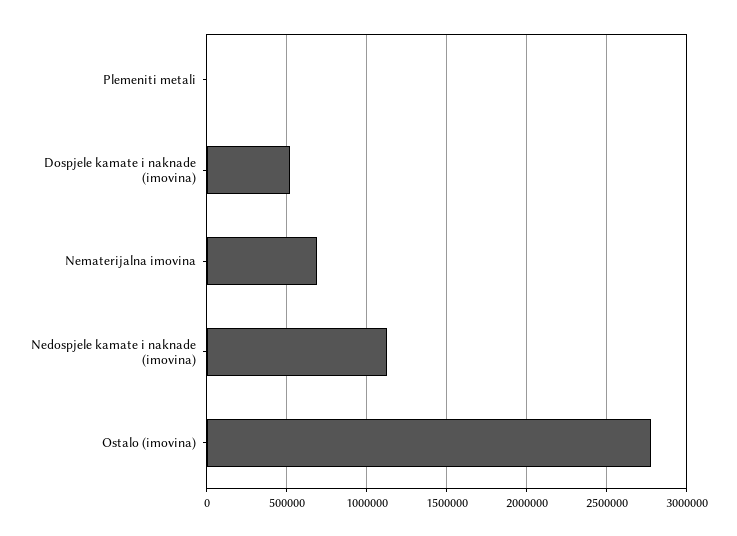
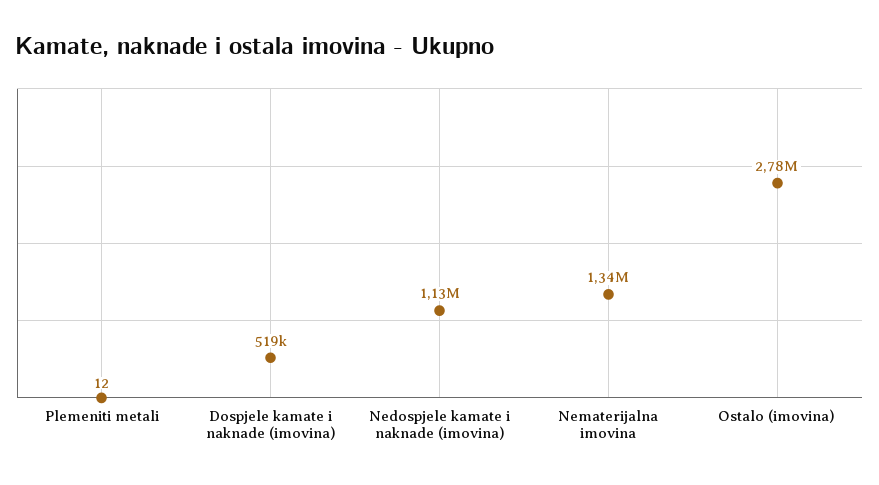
  {
    "Plemeniti metali": 12,
    "Dospjele kamate i naknade (imovina)": 519000,
-   "Nematerijalna imovina": 700000,
+   "Nematerijalna imovina": 1340000,
    "Nedospjele kamate i naknade (imovina)": 1130000,
    "Ostalo (imovina)": 2780000
  }

